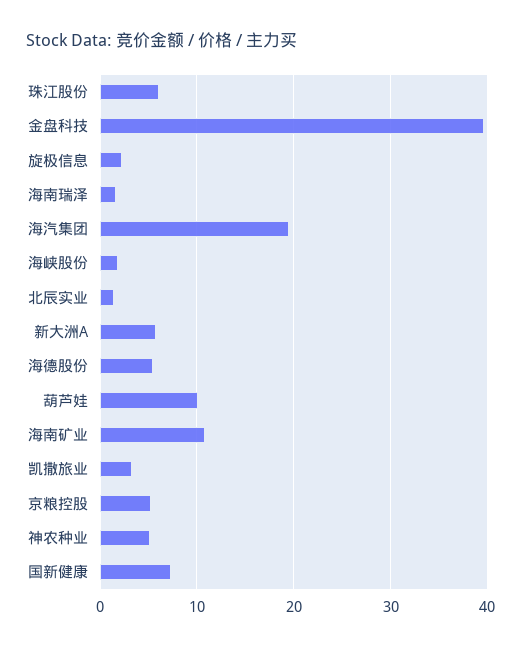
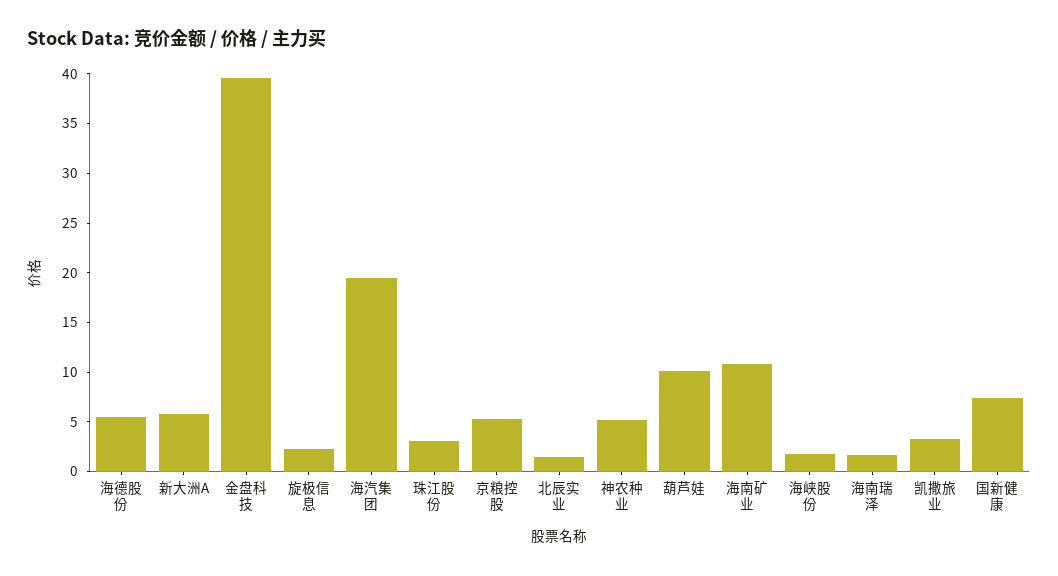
  {
-   "珠江股份": 6,
+   "珠江股份": 3,
    "金盘科技": 40,
    "旋极信息": 2,
    "海南瑞泽": 2,
    "海汽集团": 20,
    "海峡股份": 2,
    "北辰实业": 1,
    "新大洲A": 6,
    "海德股份": 6,
    "葫芦娃": 10,
    "海南矿业": 11,
    "凯撒旅业": 3,
    "京粮控股": 5,
    "神农种业": 5,
    "国新健康": 7
  }

